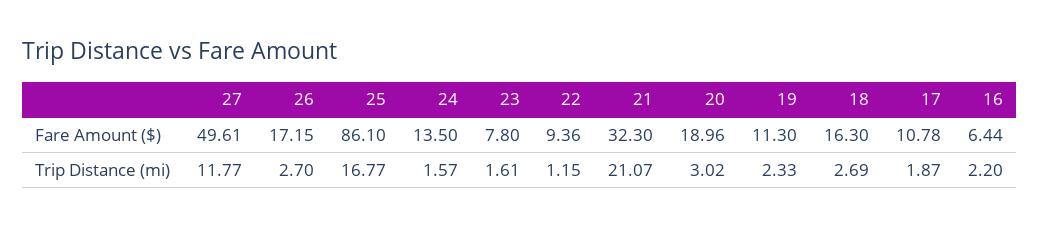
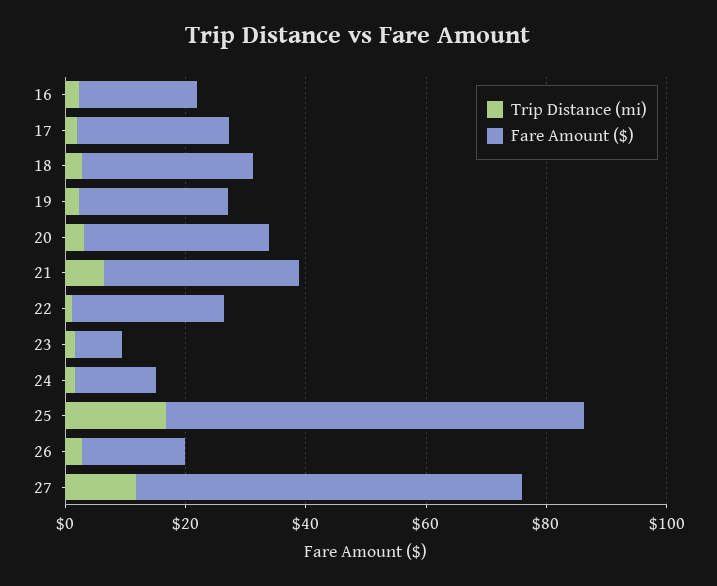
  {
    "Fare Amount ($)": {
-     "27": 49.61,
+     "27": 65,
      "26": 17.15,
-     "25": 86.1,
+     "25": 70,
      "24": 13.5,
      "23": 7.8,
-     "22": 9.36,
+     "22": 25,
      "21": 32.3,
-     "20": 18.96,
+     "20": 30,
-     "19": 11.3,
+     "19": 25,
-     "18": 16.3,
+     "18": 30,
-     "17": 10.78,
+     "17": 25,
-     "16": 6.44
+     "16": 20
    },
    "Trip Distance (mi)": {
      "27": 11.77,
      "26": 2.7,
      "25": 16.77,
      "24": 1.57,
      "23": 1.61,
      "22": 1.15,
-     "21": 21.07,
+     "21": 5,
      "20": 3.02,
      "19": 2.33,
      "18": 2.69,
      "17": 1.87,
      "16": 2.2
    }
  }

